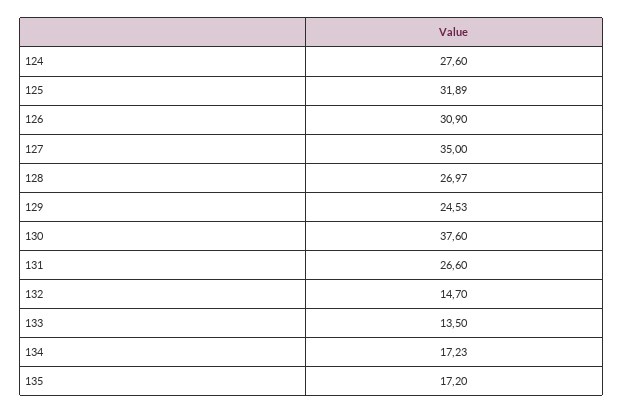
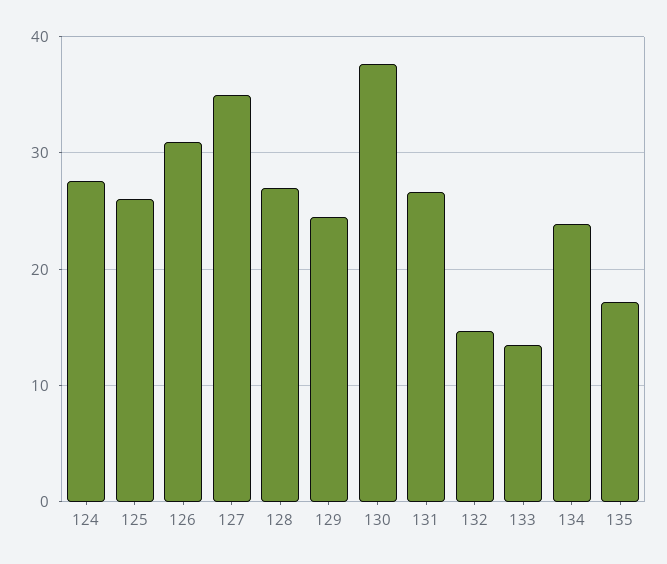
  {
    "124": 27.6,
-   "125": 31.89,
+   "125": 26,
    "126": 30.9,
    "127": 35,
    "128": 26.97,
    "129": 24.53,
    "130": 37.6,
    "131": 26.6,
    "132": 14.7,
    "133": 13.5,
-   "134": 17.23,
+   "134": 24,
    "135": 17.2
  }

